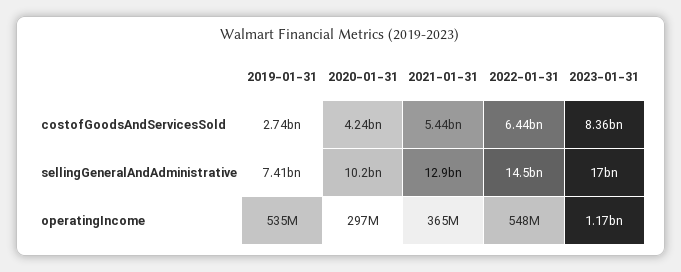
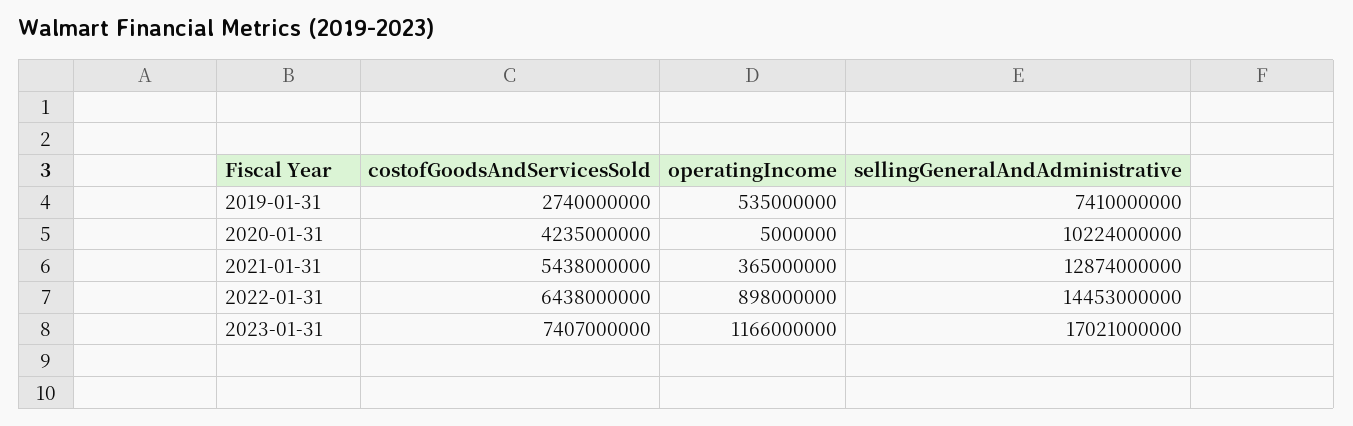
  {
    "2019-01-31": {
      "costofGoodsAndServicesSold": 2740000000,
      "sellingGeneralAndAdministrative": 7410000000,
      "operatingIncome": 535000000
    },
    "2020-01-31": {
      "costofGoodsAndServicesSold": 4235000000,
      "sellingGeneralAndAdministrative": 10224000000,
-     "operatingIncome": 297000000
+     "operatingIncome": 5000000
    },
    "2021-01-31": {
      "costofGoodsAndServicesSold": 5438000000,
      "sellingGeneralAndAdministrative": 12874000000,
      "operatingIncome": 365000000
    },
    "2022-01-31": {
      "costofGoodsAndServicesSold": 6438000000,
      "sellingGeneralAndAdministrative": 14453000000,
-     "operatingIncome": 548000000
+     "operatingIncome": 898000000
    },
    "2023-01-31": {
-     "costofGoodsAndServicesSold": 8360000000,
+     "costofGoodsAndServicesSold": 7407000000,
      "sellingGeneralAndAdministrative": 17021000000,
      "operatingIncome": 1166000000
    }
  }

